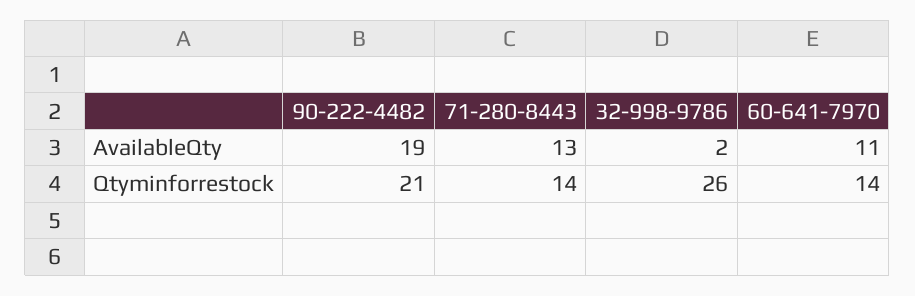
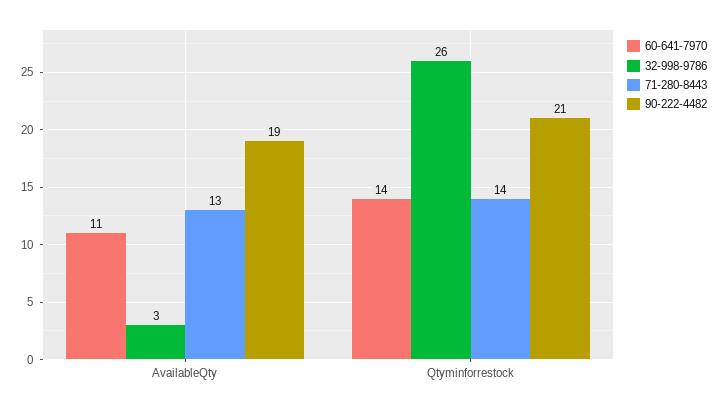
  {
    "90-222-4482": {
      "AvailableQty": 19,
      "Qtyminforrestock": 21
    },
    "71-280-8443": {
      "AvailableQty": 13,
      "Qtyminforrestock": 14
    },
    "32-998-9786": {
-     "AvailableQty": 2,
+     "AvailableQty": 3,
      "Qtyminforrestock": 26
    },
    "60-641-7970": {
      "AvailableQty": 11,
      "Qtyminforrestock": 14
    }
  }

